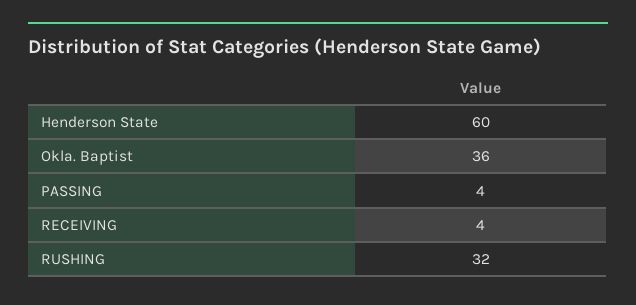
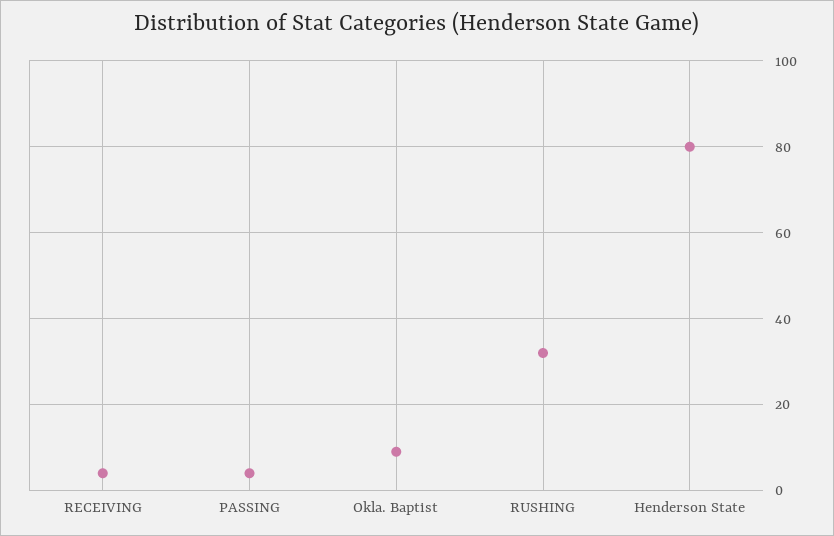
  {
-   "Henderson State": 60,
+   "Henderson State": 80,
-   "Okla. Baptist": 36,
+   "Okla. Baptist": 10,
    "PASSING": 4,
    "RECEIVING": 4,
    "RUSHING": 32
  }

